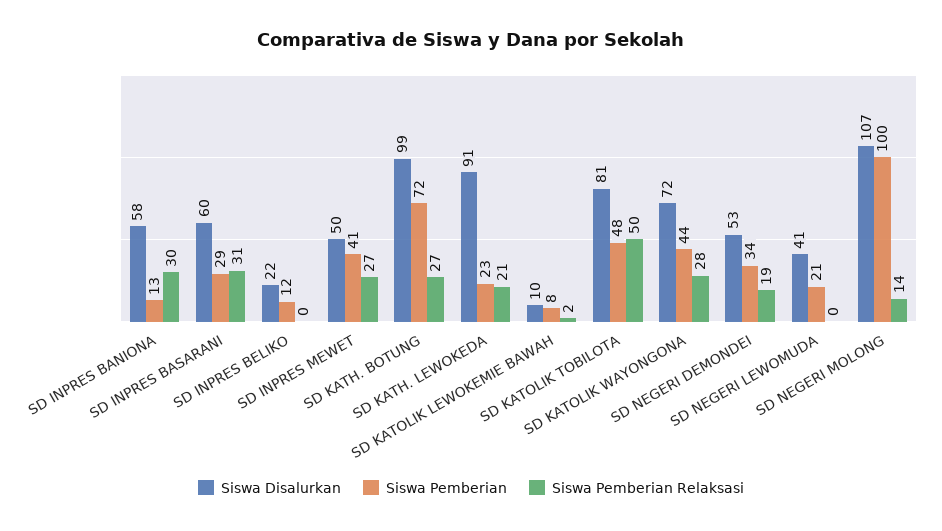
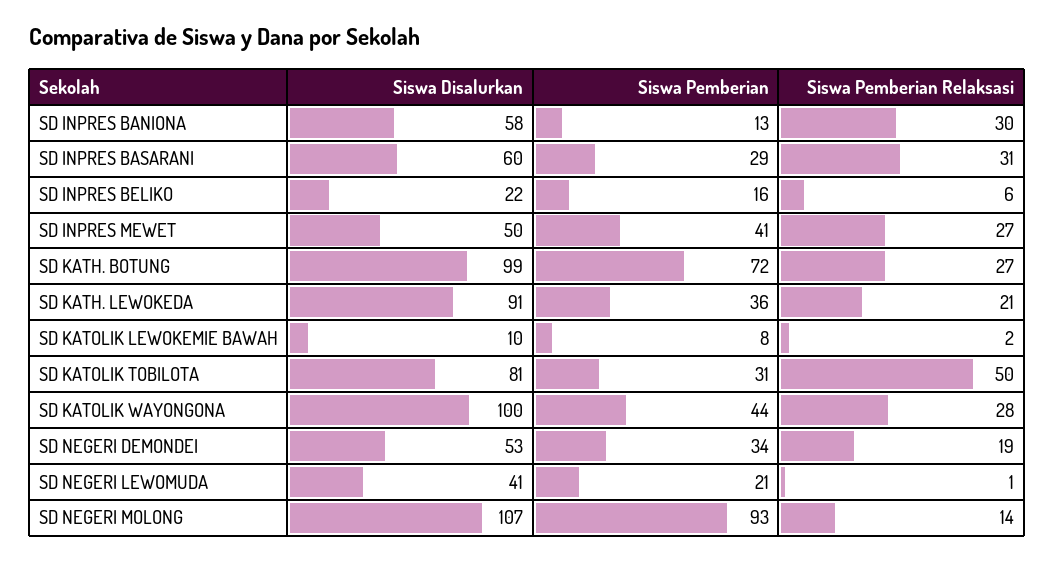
  {
    "Siswa Disalurkan": {
      "SD INPRES BANIONA": 58,
      "SD INPRES BASARANI": 60,
      "SD INPRES BELIKO": 22,
      "SD INPRES MEWET": 50,
      "SD KATH. BOTUNG": 99,
      "SD KATH. LEWOKEDA": 91,
      "SD KATOLIK LEWOKEMIE BAWAH": 10,
      "SD KATOLIK TOBILOTA": 81,
-     "SD KATOLIK WAYONGONA": 72,
+     "SD KATOLIK WAYONGONA": 100,
      "SD NEGERI DEMONDEI": 53,
      "SD NEGERI LEWOMUDA": 41,
      "SD NEGERI MOLONG": 107
    },
    "Siswa Pemberian": {
      "SD INPRES BANIONA": 13,
      "SD INPRES BASARANI": 29,
-     "SD INPRES BELIKO": 12,
+     "SD INPRES BELIKO": 16,
      "SD INPRES MEWET": 41,
      "SD KATH. BOTUNG": 72,
-     "SD KATH. LEWOKEDA": 23,
+     "SD KATH. LEWOKEDA": 36,
      "SD KATOLIK LEWOKEMIE BAWAH": 8,
-     "SD KATOLIK TOBILOTA": 48,
+     "SD KATOLIK TOBILOTA": 31,
      "SD KATOLIK WAYONGONA": 44,
      "SD NEGERI DEMONDEI": 34,
      "SD NEGERI LEWOMUDA": 21,
-     "SD NEGERI MOLONG": 100
+     "SD NEGERI MOLONG": 93
    },
    "Siswa Pemberian Relaksasi": {
      "SD INPRES BANIONA": 30,
      "SD INPRES BASARANI": 31,
-     "SD INPRES BELIKO": 0,
+     "SD INPRES BELIKO": 6,
      "SD INPRES MEWET": 27,
      "SD KATH. BOTUNG": 27,
      "SD KATH. LEWOKEDA": 21,
      "SD KATOLIK LEWOKEMIE BAWAH": 2,
      "SD KATOLIK TOBILOTA": 50,
      "SD KATOLIK WAYONGONA": 28,
      "SD NEGERI DEMONDEI": 19,
-     "SD NEGERI LEWOMUDA": 0,
+     "SD NEGERI LEWOMUDA": 1,
      "SD NEGERI MOLONG": 14
    }
  }

